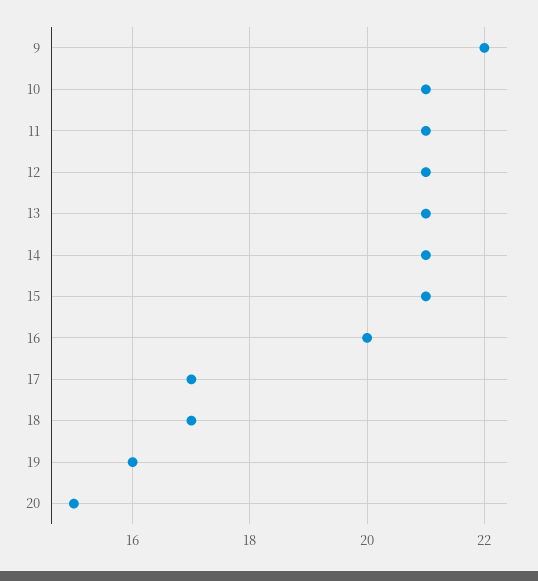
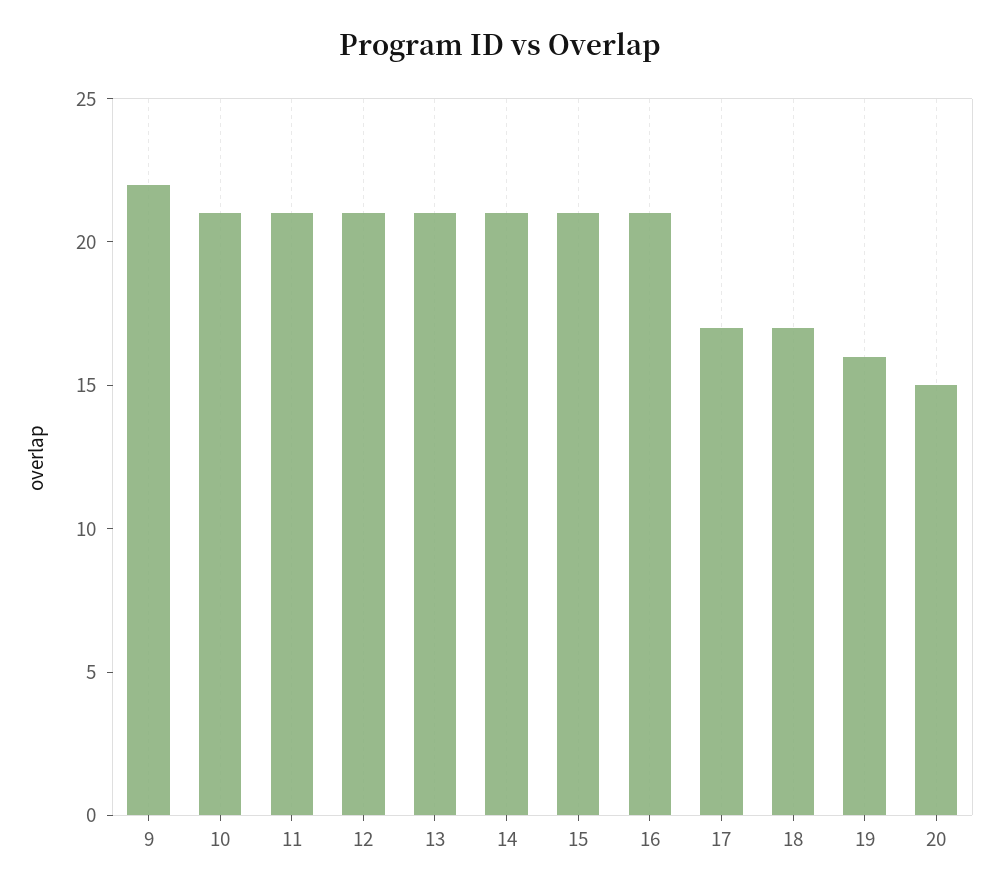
  {
    "9": 22,
    "10": 21,
    "11": 21,
    "12": 21,
    "13": 21,
    "14": 21,
    "15": 21,
-   "16": 20,
+   "16": 21,
    "17": 17,
    "18": 17,
    "19": 16,
    "20": 15
  }

